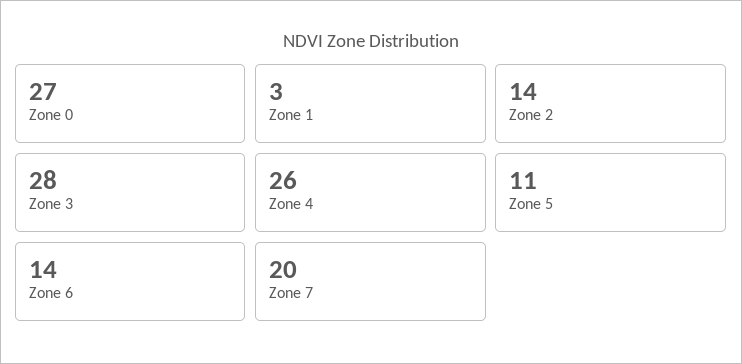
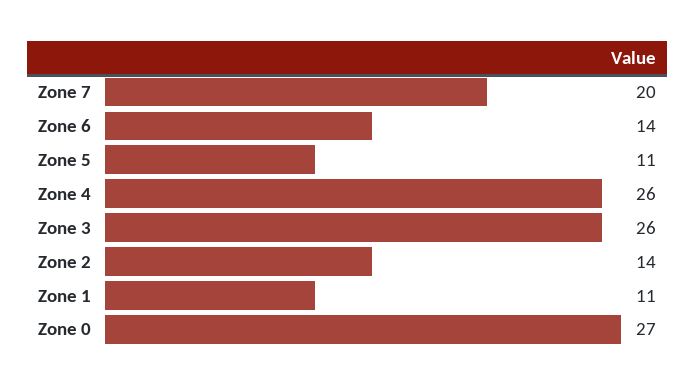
  {
    "Zone 0": 27,
-   "Zone 1": 3,
+   "Zone 1": 11,
    "Zone 2": 14,
-   "Zone 3": 28,
+   "Zone 3": 26,
    "Zone 4": 26,
    "Zone 5": 11,
    "Zone 6": 14,
    "Zone 7": 20
  }

